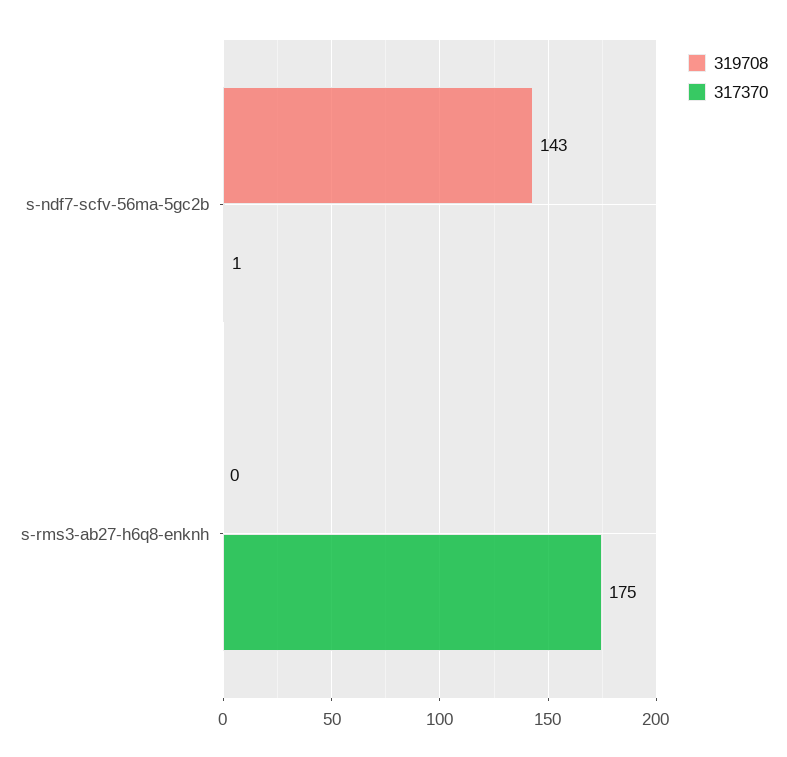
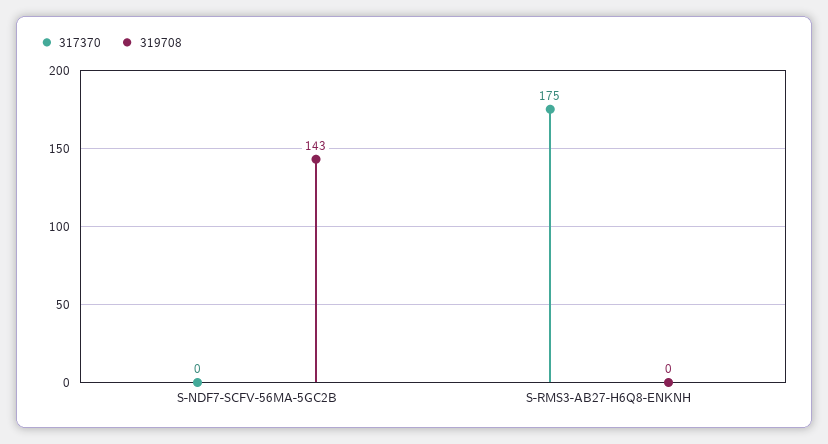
  {
    "319708": {
      "s-ndf7-scfv-56ma-5gc2b": 143,
      "s-rms3-ab27-h6q8-enknh": 0
    },
    "317370": {
-     "s-ndf7-scfv-56ma-5gc2b": 1,
+     "s-ndf7-scfv-56ma-5gc2b": 0,
      "s-rms3-ab27-h6q8-enknh": 175
    }
  }

